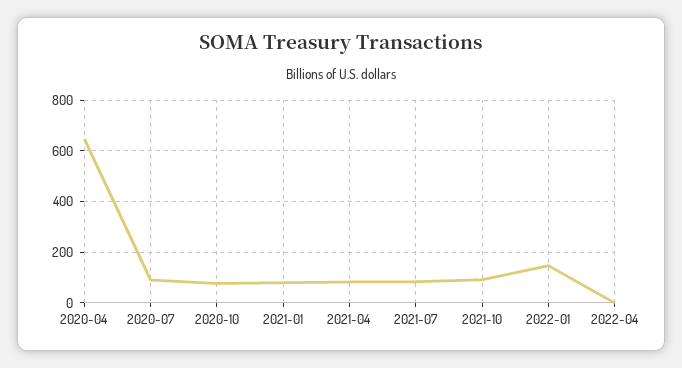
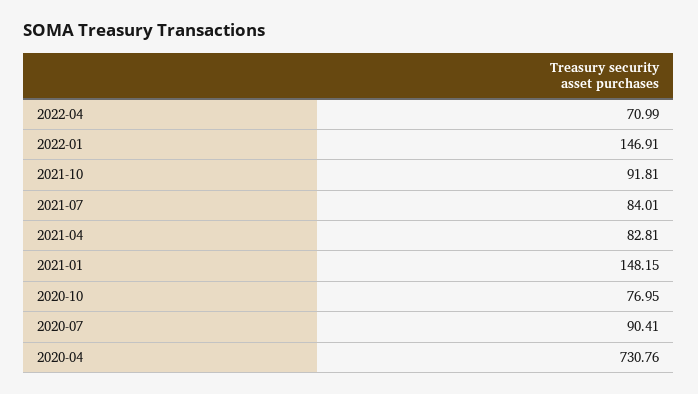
  {
-   "2020-04": 650,
+   "2020-04": 730.76,
    "2020-07": 90.41,
    "2020-10": 76.95,
-   "2021-01": 75,
+   "2021-01": 148.15,
    "2021-04": 82.81,
    "2021-07": 84.01,
    "2021-10": 91.81,
    "2022-01": 146.91,
-   "2022-04": 0
+   "2022-04": 70.99
  }

